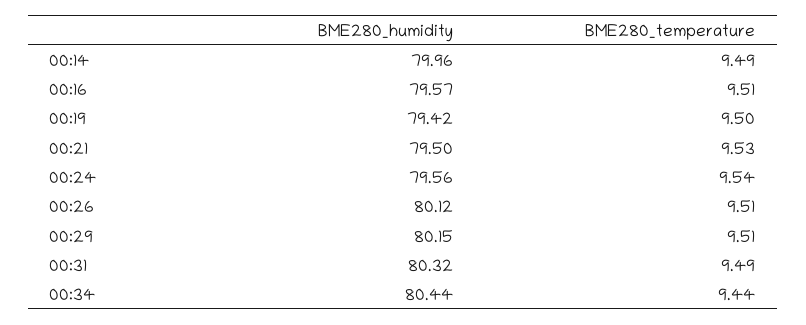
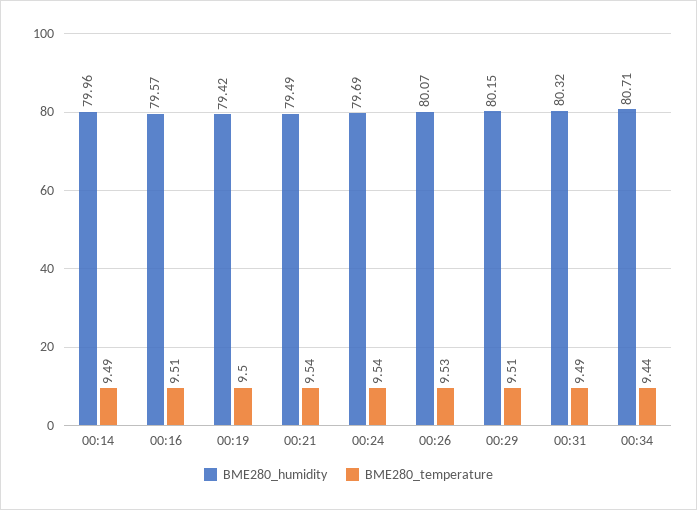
  {
    "BME280_humidity": {
      "00:14": 79.96,
      "00:16": 79.57,
      "00:19": 79.42,
-     "00:21": 79.5,
+     "00:21": 79.49,
-     "00:24": 79.56,
+     "00:24": 79.69,
-     "00:26": 80.12,
+     "00:26": 80.07,
      "00:29": 80.15,
      "00:31": 80.32,
-     "00:34": 80.44
+     "00:34": 80.71
    },
    "BME280_temperature": {
      "00:14": 9.49,
      "00:16": 9.51,
      "00:19": 9.5,
-     "00:21": 9.53,
+     "00:21": 9.54,
      "00:24": 9.54,
-     "00:26": 9.51,
+     "00:26": 9.53,
      "00:29": 9.51,
      "00:31": 9.49,
      "00:34": 9.44
    }
  }

